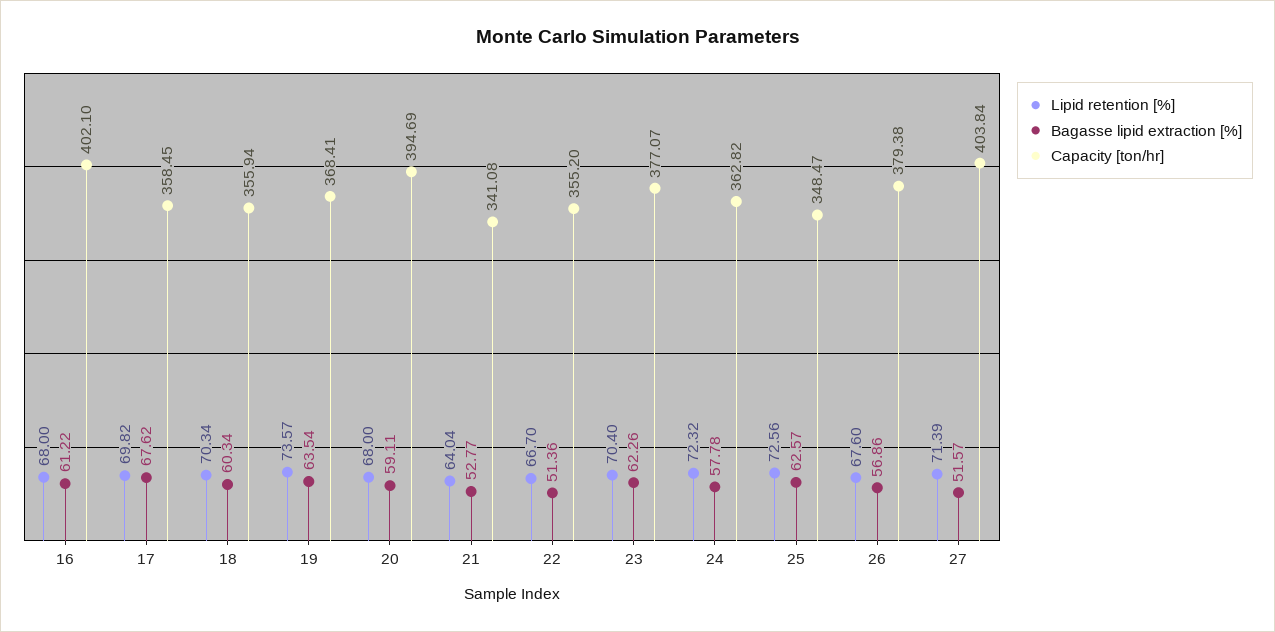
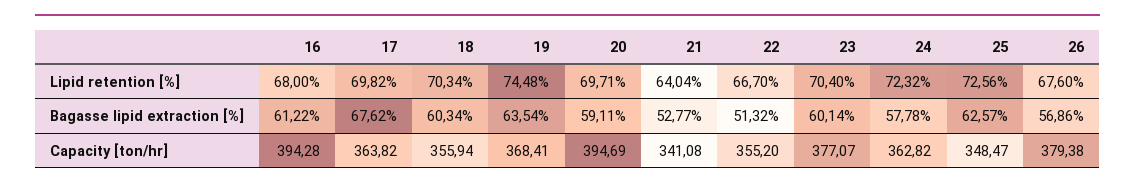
  {
    "Lipid retention [%]": {
      "16": 68,
      "17": 69.82,
      "18": 70.34,
-     "19": 73.57,
+     "19": 74.48,
-     "20": 68,
+     "20": 69.71,
      "21": 64.04,
      "22": 66.7,
      "23": 70.4,
      "24": 72.32,
      "25": 72.56,
-     "26": 67.6,
+     "26": 67.6
-     "27": 71.39
    },
    "Bagasse lipid extraction [%]": {
      "16": 61.22,
      "17": 67.62,
      "18": 60.34,
      "19": 63.54,
      "20": 59.11,
      "21": 52.77,
-     "22": 51.36,
+     "22": 51.32,
-     "23": 62.26,
+     "23": 60.14,
      "24": 57.78,
      "25": 62.57,
-     "26": 56.86,
+     "26": 56.86
-     "27": 51.57
    },
    "Capacity [ton/hr]": {
-     "16": 402.1,
+     "16": 394.28,
-     "17": 358.45,
+     "17": 363.82,
      "18": 355.94,
      "19": 368.41,
      "20": 394.69,
      "21": 341.08,
      "22": 355.2,
      "23": 377.07,
      "24": 362.82,
      "25": 348.47,
-     "26": 379.38,
+     "26": 379.38
-     "27": 403.84
    }
  }

